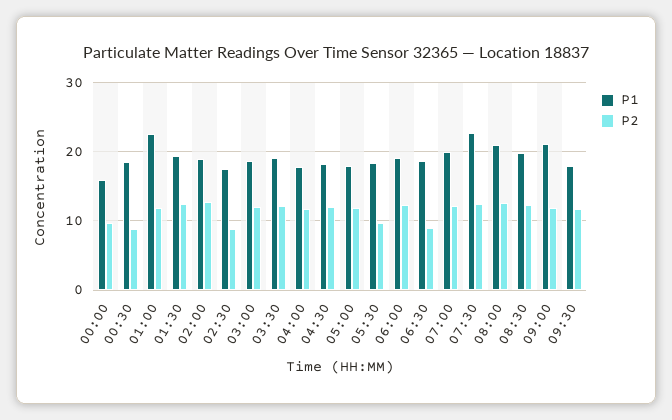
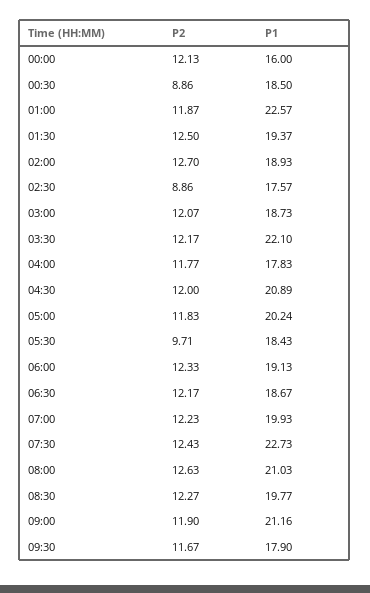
  {
    "P1": {
      "00:00": 16,
      "00:30": 18.5,
      "01:00": 22.57,
      "01:30": 19.37,
      "02:00": 18.93,
      "02:30": 17.57,
      "03:00": 18.73,
-     "03:30": 19,
+     "03:30": 22.1,
      "04:00": 17.83,
-     "04:30": 18,
+     "04:30": 20.89,
-     "05:00": 18,
+     "05:00": 20.24,
      "05:30": 18.43,
      "06:00": 19.13,
      "06:30": 18.67,
      "07:00": 19.93,
      "07:30": 22.73,
      "08:00": 21.03,
      "08:30": 19.77,
      "09:00": 21.16,
      "09:30": 17.9
    },
    "P2": {
-     "00:00": 10,
+     "00:00": 12.13,
      "00:30": 8.86,
      "01:00": 11.87,
      "01:30": 12.5,
      "02:00": 12.7,
      "02:30": 8.86,
      "03:00": 12.07,
      "03:30": 12.17,
      "04:00": 11.77,
      "04:30": 12,
      "05:00": 11.83,
      "05:30": 9.71,
      "06:00": 12.33,
-     "06:30": 9,
+     "06:30": 12.17,
      "07:00": 12.23,
      "07:30": 12.43,
      "08:00": 12.63,
      "08:30": 12.27,
      "09:00": 11.9,
      "09:30": 11.67
    }
  }

